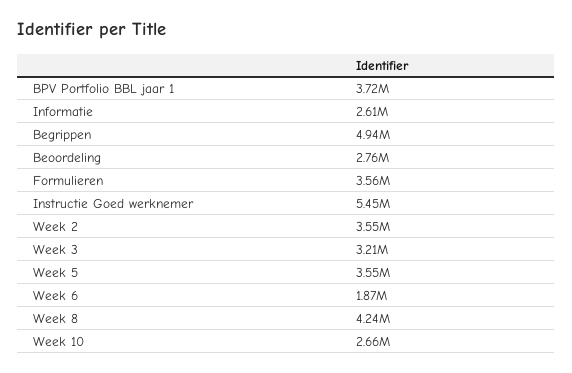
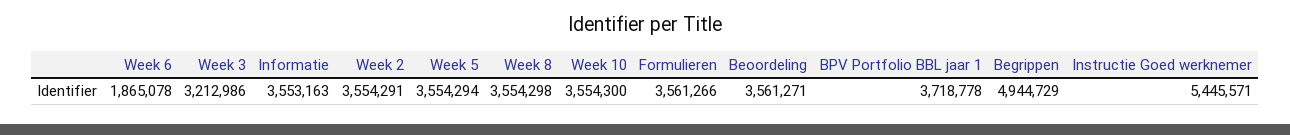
  {
    "BPV Portfolio BBL jaar 1": 3718778,
-   "Informatie": 2610000,
+   "Informatie": 3553163,
    "Begrippen": 4944729,
-   "Beoordeling": 2760000,
+   "Beoordeling": 3561271,
    "Formulieren": 3561266,
    "Instructie Goed werknemer": 5445571,
    "Week 2": 3554291,
    "Week 3": 3212986,
    "Week 5": 3554294,
    "Week 6": 1865078,
-   "Week 8": 4240000,
+   "Week 8": 3554298,
-   "Week 10": 2660000
+   "Week 10": 3554300
  }

